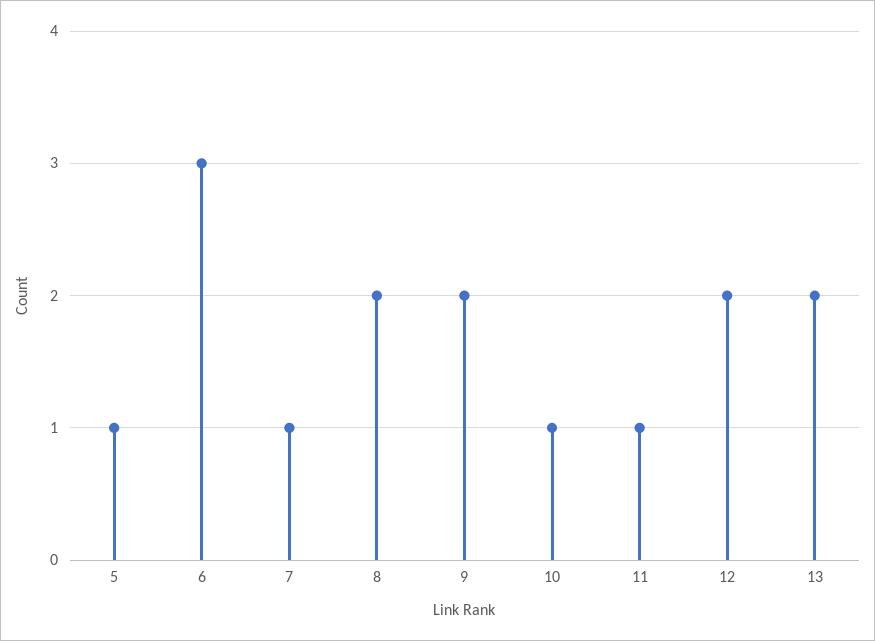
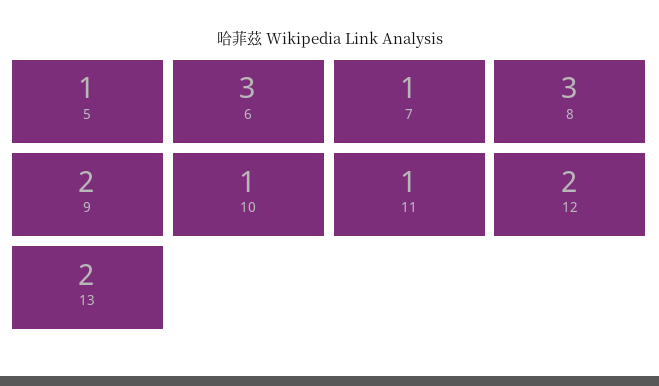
  {
    "5": 1,
    "6": 3,
    "7": 1,
-   "8": 2,
+   "8": 3,
    "9": 2,
    "10": 1,
    "11": 1,
    "12": 2,
    "13": 2
  }

